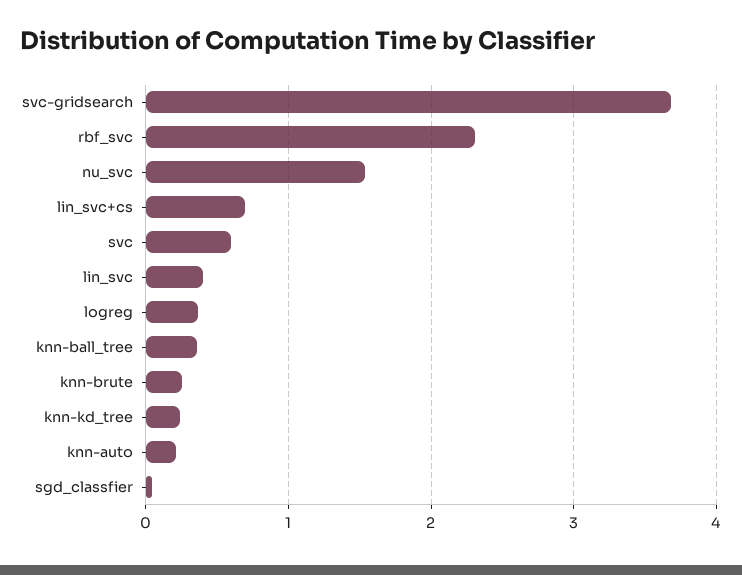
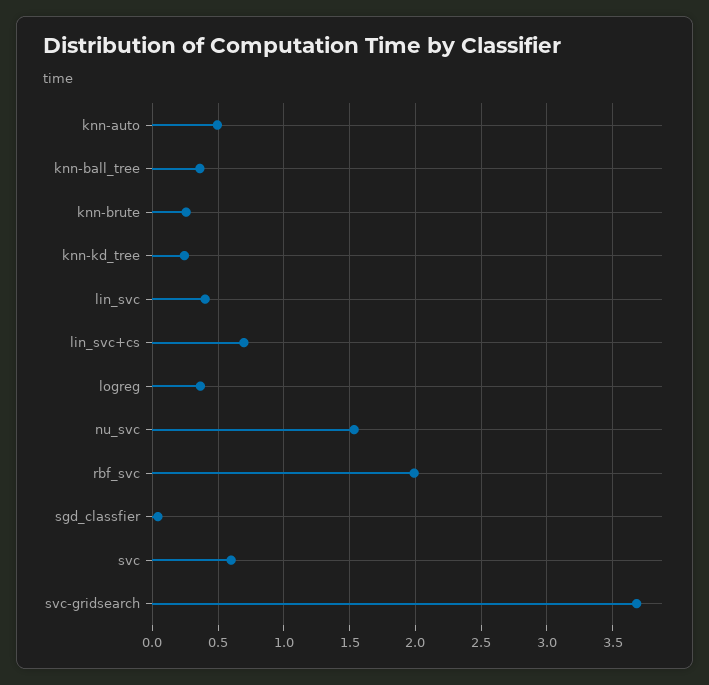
  {
    "svc-gridsearch": 3.7,
-   "rbf_svc": 2.3,
+   "rbf_svc": 2,
    "nu_svc": 1.55,
    "lin_svc+cs": 0.7,
    "svc": 0.6,
    "lin_svc": 0.4,
    "logreg": 0.35,
    "knn-ball_tree": 0.35,
    "knn-brute": 0.25,
    "knn-kd_tree": 0.25,
-   "knn-auto": 0.2,
+   "knn-auto": 0.5,
    "sgd_classfier": 0.05
  }

